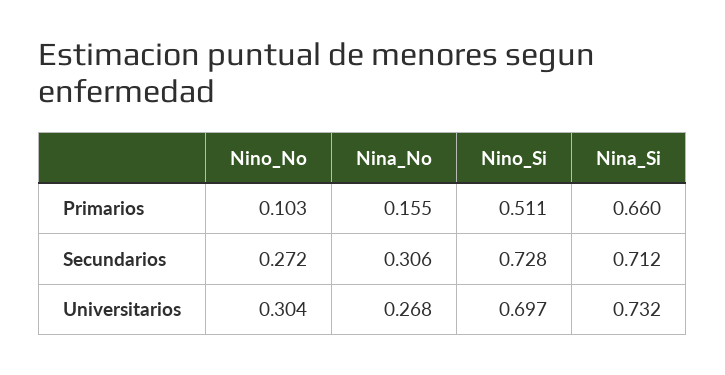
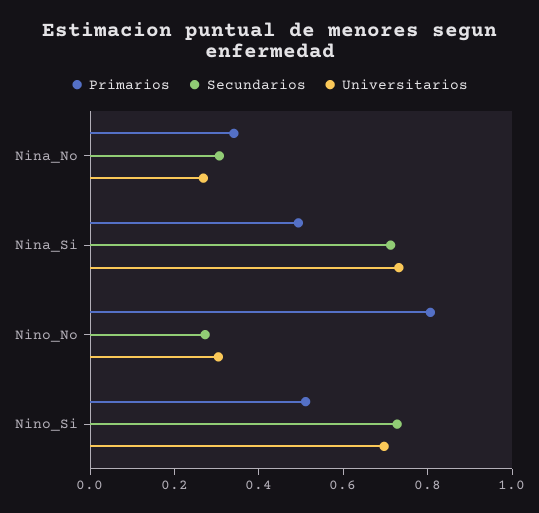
  {
    "Primarios": {
-     "Nino_No": 0.103,
+     "Nino_No": 0.8,
-     "Nina_No": 0.155,
+     "Nina_No": 0.35,
      "Nino_Si": 0.511,
-     "Nina_Si": 0.66
+     "Nina_Si": 0.5
    },
    "Secundarios": {
      "Nino_No": 0.272,
      "Nina_No": 0.306,
      "Nino_Si": 0.728,
      "Nina_Si": 0.712
    },
    "Universitarios": {
      "Nino_No": 0.304,
      "Nina_No": 0.268,
      "Nino_Si": 0.697,
      "Nina_Si": 0.732
    }
  }

